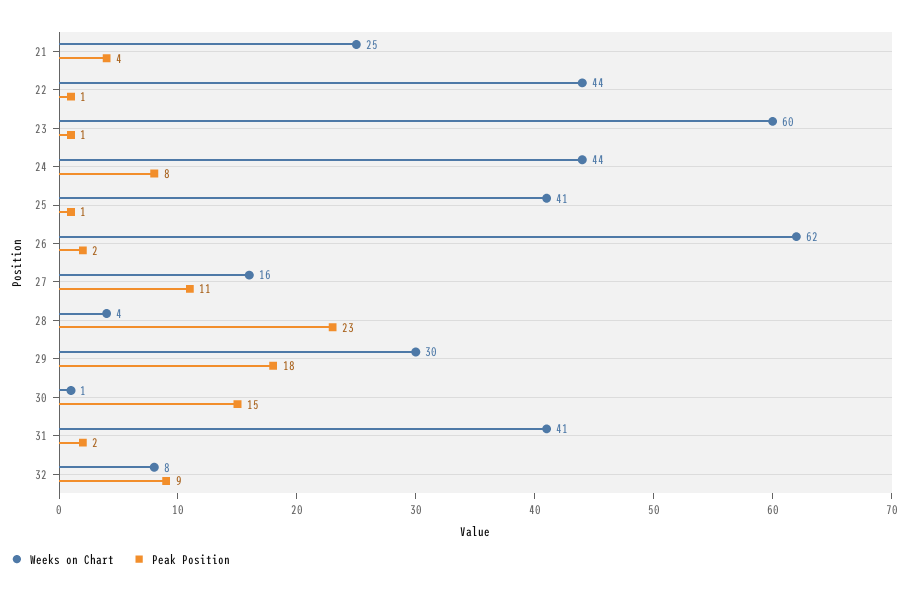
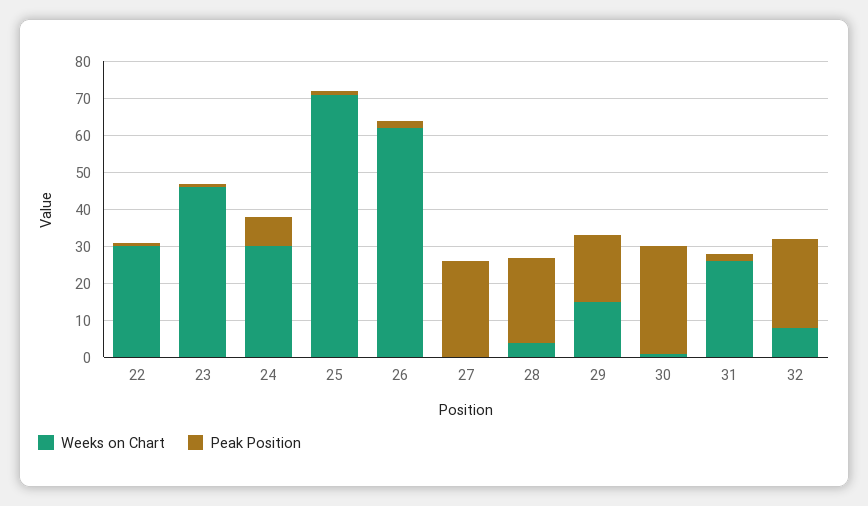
  {
    "Weeks on Chart": {
-     "21": 25,
-     "22": 44,
+     "22": 30,
-     "23": 60,
+     "23": 45,
-     "24": 44,
+     "24": 30,
-     "25": 41,
+     "25": 70,
      "26": 62,
-     "27": 16,
+     "27": 0,
      "28": 4,
-     "29": 30,
+     "29": 15,
      "30": 1,
-     "31": 41,
+     "31": 25,
      "32": 8
    },
    "Peak Position": {
-     "21": 4,
      "22": 1,
      "23": 1,
      "24": 8,
      "25": 1,
      "26": 2,
-     "27": 11,
+     "27": 25,
      "28": 23,
      "29": 18,
-     "30": 15,
+     "30": 30,
      "31": 2,
-     "32": 9
+     "32": 25
    }
  }

